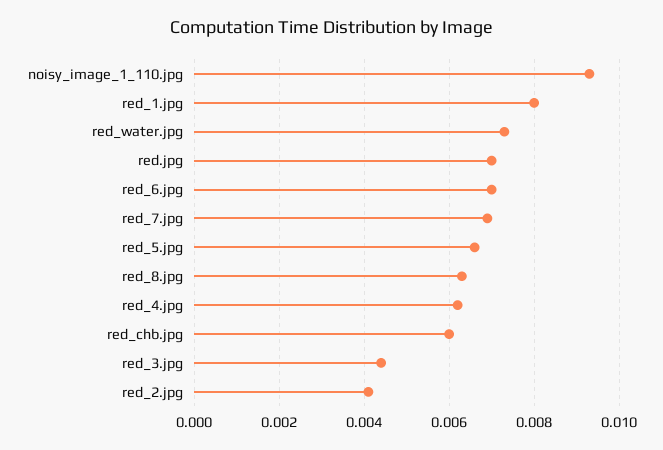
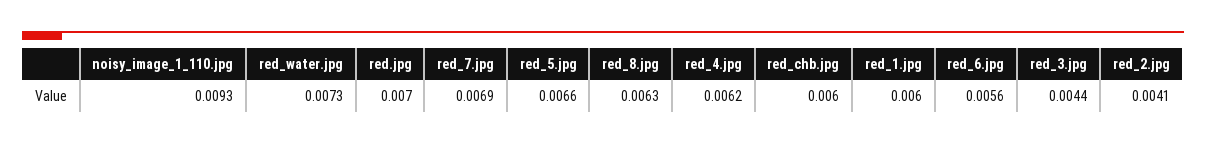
  {
    "noisy_image_1_110.jpg": 0.0093,
-   "red_1.jpg": 0.008,
+   "red_1.jpg": 0.006,
    "red_water.jpg": 0.0073,
    "red.jpg": 0.007,
-   "red_6.jpg": 0.007,
+   "red_6.jpg": 0.0056,
    "red_7.jpg": 0.0069,
    "red_5.jpg": 0.0066,
    "red_8.jpg": 0.0063,
    "red_4.jpg": 0.0062,
    "red_chb.jpg": 0.006,
    "red_3.jpg": 0.0044,
    "red_2.jpg": 0.0041
  }

